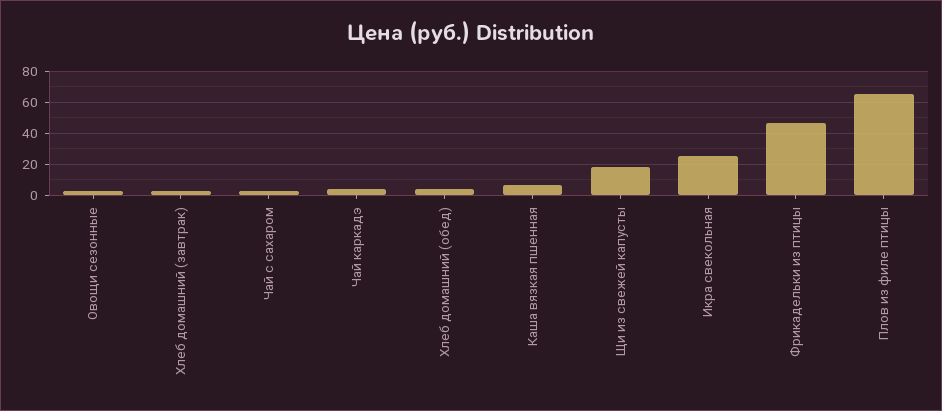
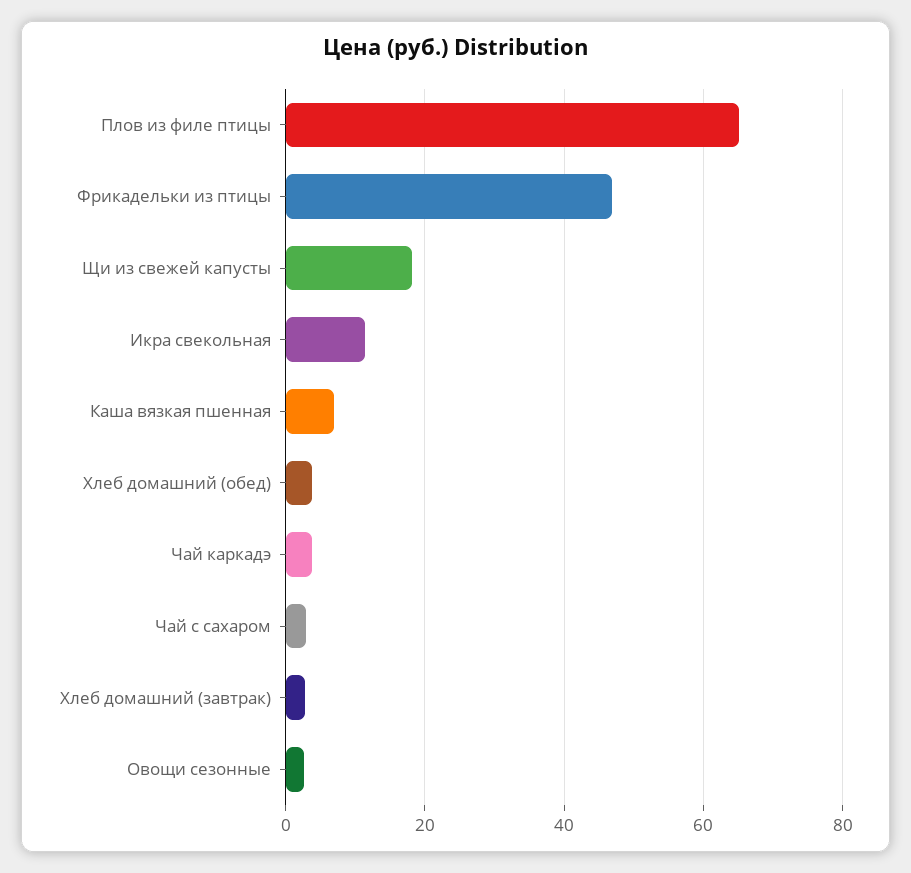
  {
    "Овощи сезонные": 2,
    "Хлеб домашний (завтрак)": 2,
    "Чай с сахаром": 2,
    "Чай каркадэ": 4,
    "Хлеб домашний (обед)": 4,
    "Каша вязкая пшенная": 8,
    "Щи из свежей капусты": 18,
-   "Икра свекольная": 25,
+   "Икра свекольная": 12,
    "Фрикадельки из птицы": 46,
    "Плов из филе птицы": 66
  }

